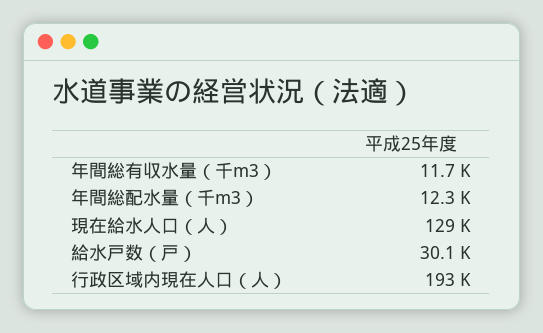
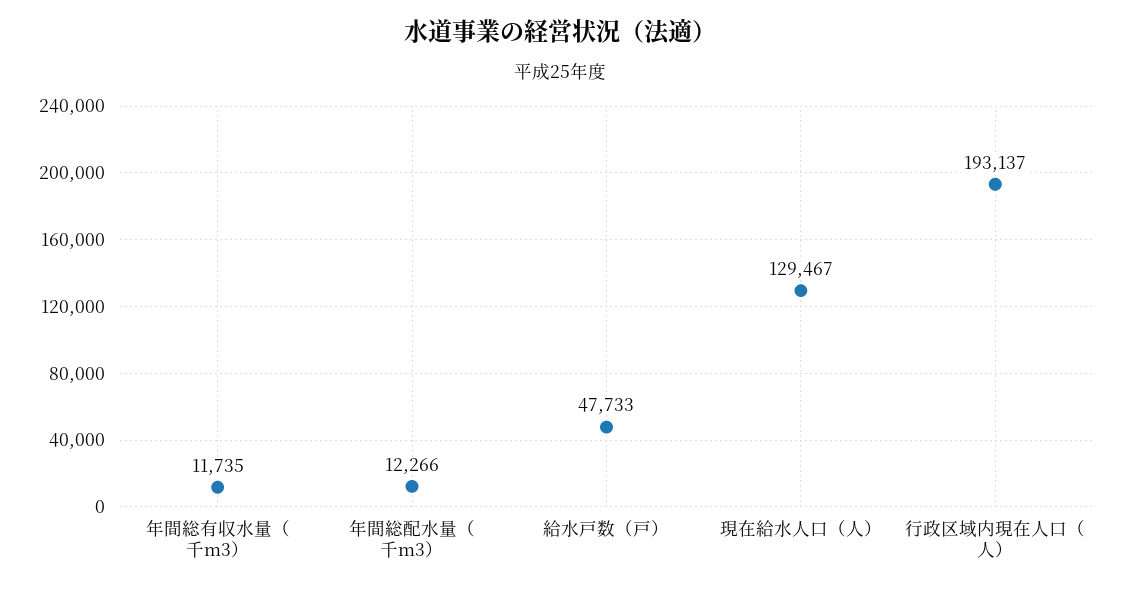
  {
    "年間総有収水量（千m3）": 11735,
    "年間総配水量（千m3）": 12266,
    "現在給水人口（人）": 129467,
-   "給水戸数（戸）": 30100,
+   "給水戸数（戸）": 47733,
    "行政区域内現在人口（人）": 193137
  }

